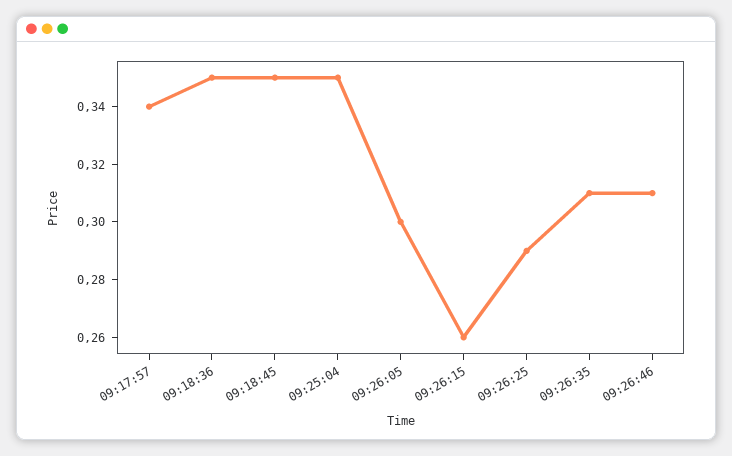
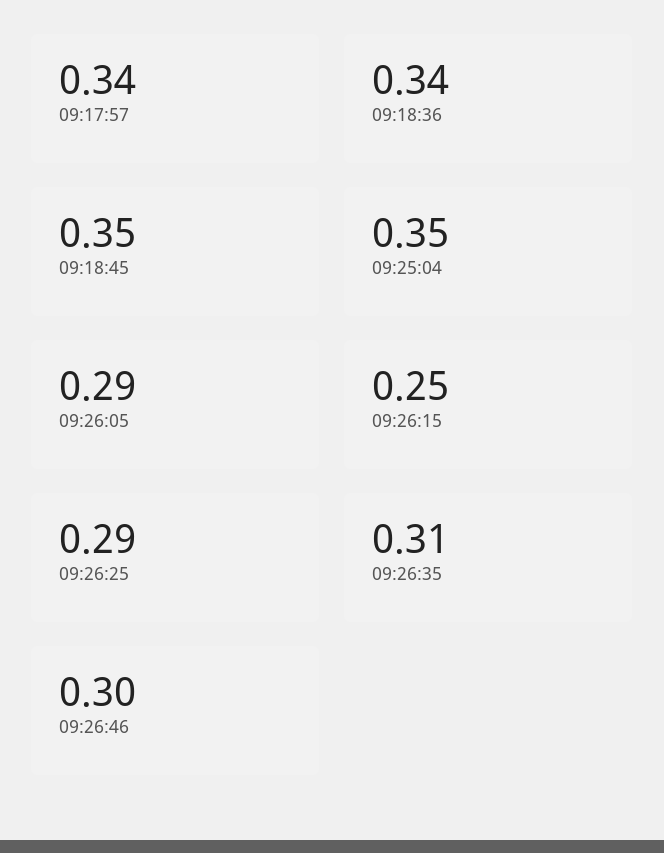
  {
    "09:17:57": 0.34,
-   "09:18:36": 0.35,
+   "09:18:36": 0.34,
    "09:18:45": 0.35,
    "09:25:04": 0.35,
-   "09:26:05": 0.3,
+   "09:26:05": 0.29,
-   "09:26:15": 0.26,
+   "09:26:15": 0.25,
    "09:26:25": 0.29,
    "09:26:35": 0.31,
-   "09:26:46": 0.31
+   "09:26:46": 0.3
  }

